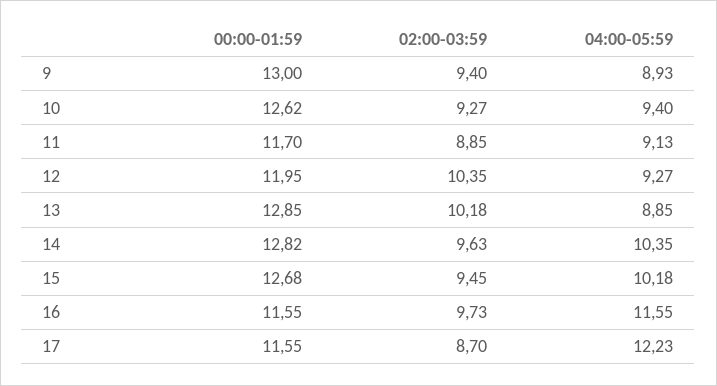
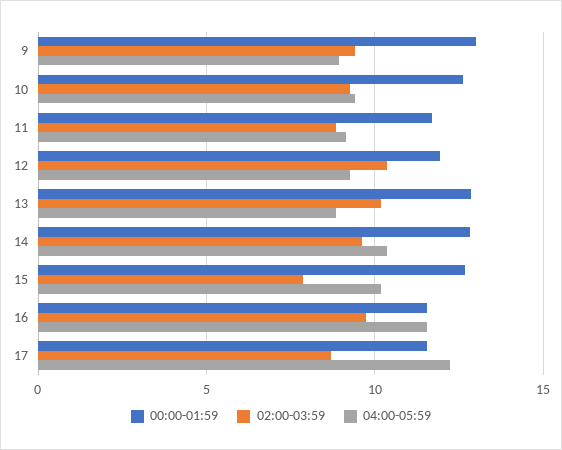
  {
    "00:00-01:59": {
      "9": 13,
      "10": 12.62,
      "11": 11.7,
      "12": 11.95,
      "13": 12.85,
      "14": 12.82,
      "15": 12.68,
      "16": 11.55,
      "17": 11.55
    },
    "02:00-03:59": {
      "9": 9.4,
      "10": 9.27,
      "11": 8.85,
      "12": 10.35,
      "13": 10.18,
      "14": 9.63,
-     "15": 9.45,
+     "15": 8,
      "16": 9.73,
      "17": 8.7
    },
    "04:00-05:59": {
      "9": 8.93,
      "10": 9.4,
      "11": 9.13,
      "12": 9.27,
      "13": 8.85,
      "14": 10.35,
      "15": 10.18,
      "16": 11.55,
      "17": 12.23
    }
  }

